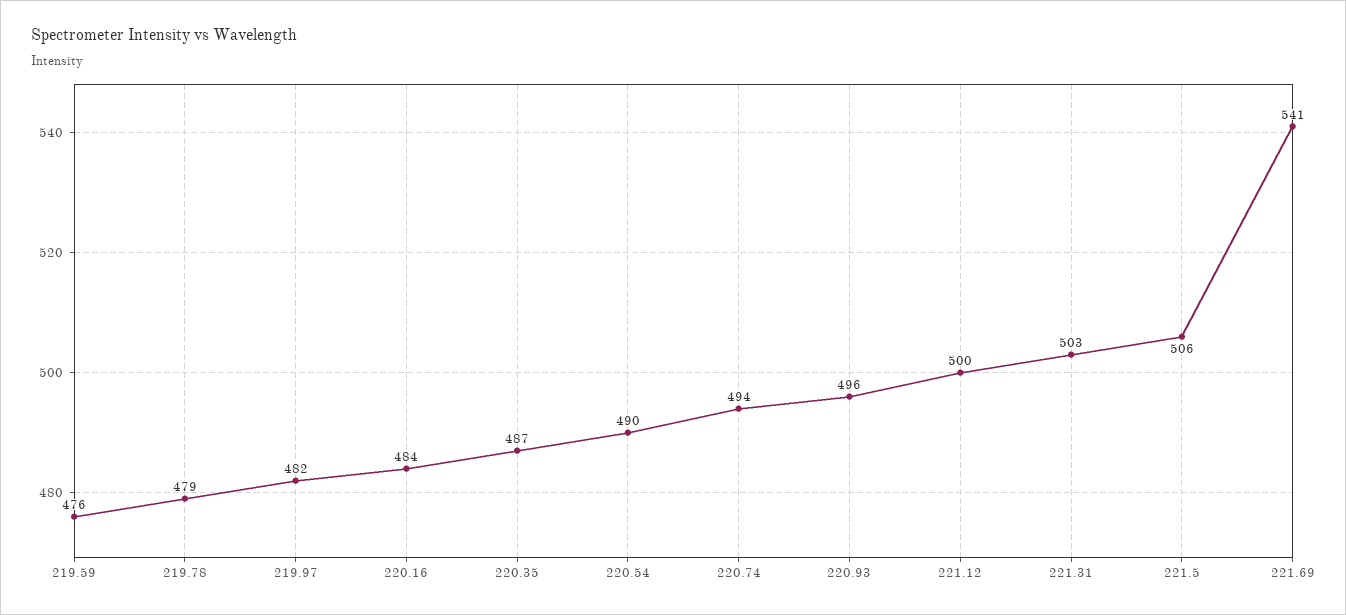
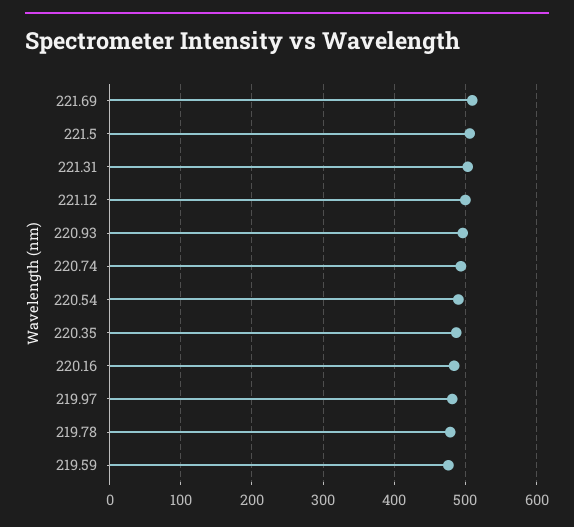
  {
    "219.59": 476,
    "219.78": 479,
    "219.97": 482,
    "220.16": 484,
    "220.35": 487,
    "220.54": 490,
    "220.74": 494,
    "220.93": 496,
    "221.12": 500,
    "221.31": 503,
    "221.5": 506,
-   "221.69": 541
+   "221.69": 510
  }

